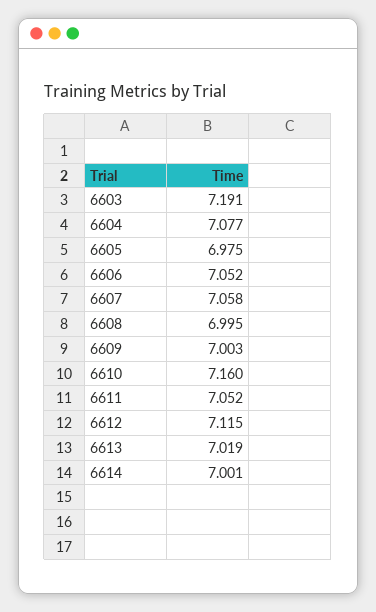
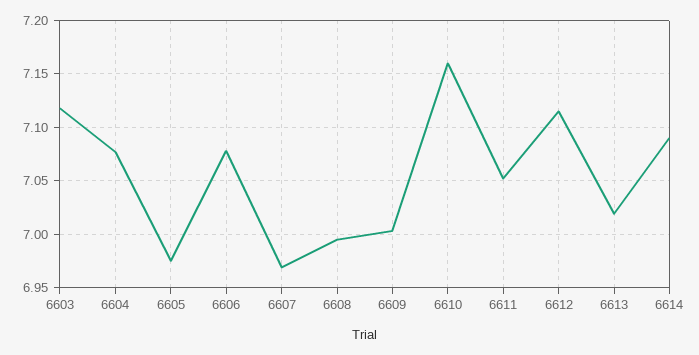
  {
-   "6603": 7.191,
+   "6603": 7.12,
    "6604": 7.077,
    "6605": 6.975,
-   "6606": 7.052,
+   "6606": 7.08,
-   "6607": 7.058,
+   "6607": 6.97,
    "6608": 6.995,
    "6609": 7.003,
    "6610": 7.16,
    "6611": 7.052,
    "6612": 7.115,
    "6613": 7.019,
-   "6614": 7.001
+   "6614": 7.09
  }

